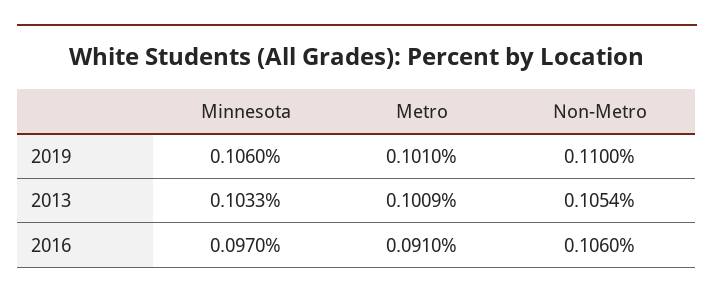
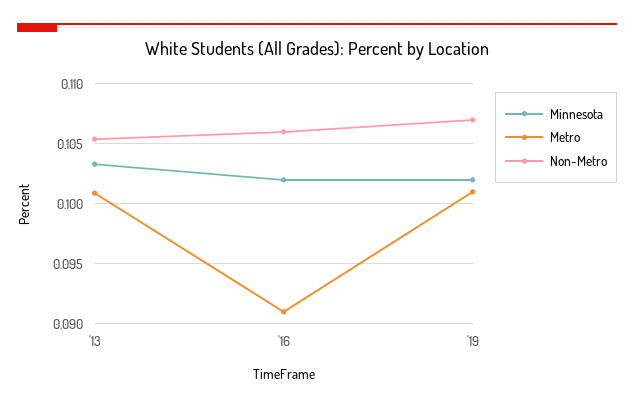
  {
    "Minnesota": {
-     "2019": 0.106,
+     "2019": 0.102,
      "2013": 0.1033,
-     "2016": 0.097
+     "2016": 0.102
    },
    "Metro": {
      "2019": 0.101,
      "2013": 0.1009,
      "2016": 0.091
    },
    "Non-Metro": {
-     "2019": 0.11,
+     "2019": 0.107,
      "2013": 0.1054,
      "2016": 0.106
    }
  }

